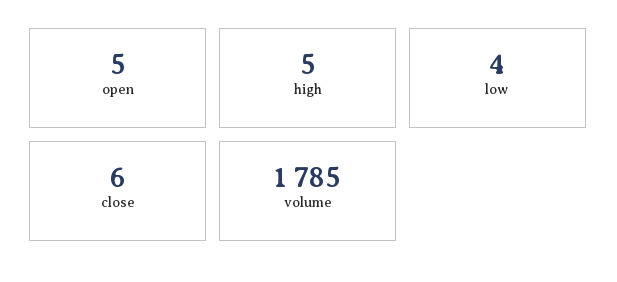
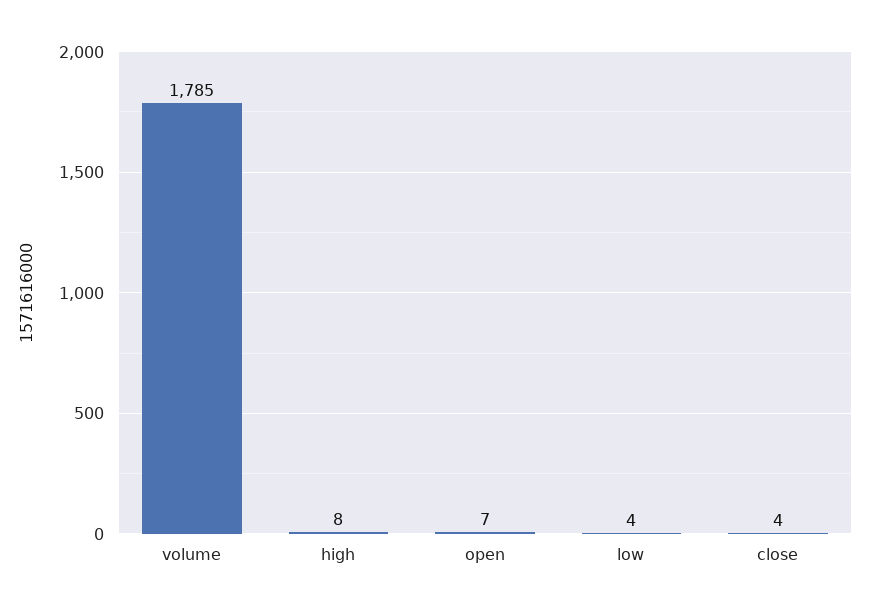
  {
-   "open": 5,
+   "open": 7,
-   "high": 5,
+   "high": 8,
    "low": 4,
-   "close": 6,
+   "close": 4,
    "volume": 1785
  }

